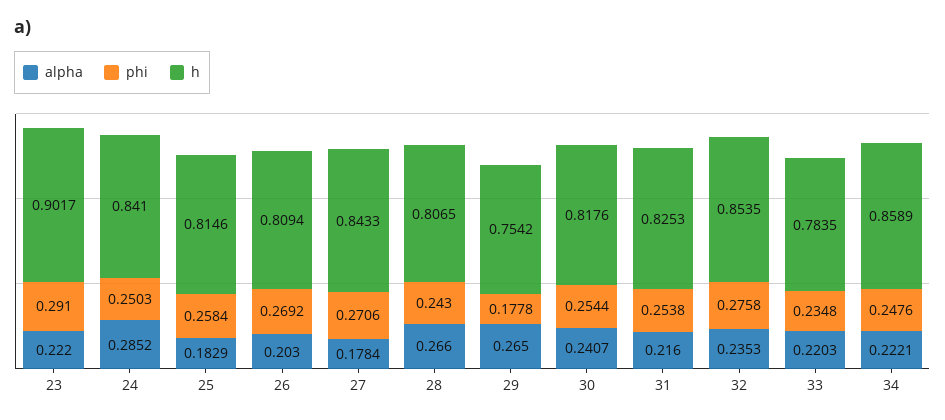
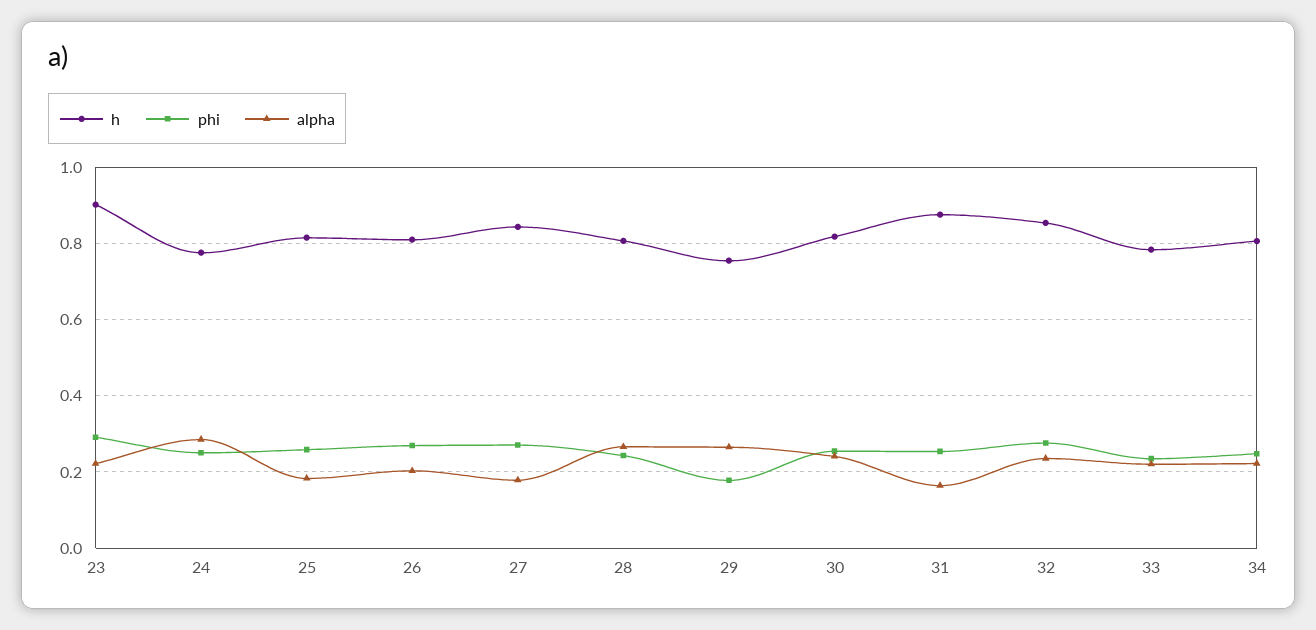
  {
    "alpha": {
      "23": 0.222,
      "24": 0.2852,
      "25": 0.1829,
      "26": 0.203,
      "27": 0.1784,
      "28": 0.266,
      "29": 0.265,
      "30": 0.2407,
-     "31": 0.216,
+     "31": 0.16,
      "32": 0.2353,
      "33": 0.2203,
      "34": 0.2221
    },
    "phi": {
      "23": 0.291,
      "24": 0.2503,
      "25": 0.2584,
      "26": 0.2692,
      "27": 0.2706,
      "28": 0.243,
      "29": 0.1778,
      "30": 0.2544,
      "31": 0.2538,
      "32": 0.2758,
      "33": 0.2348,
      "34": 0.2476
    },
    "h": {
      "23": 0.9017,
-     "24": 0.841,
+     "24": 0.78,
      "25": 0.8146,
      "26": 0.8094,
      "27": 0.8433,
      "28": 0.8065,
      "29": 0.7542,
      "30": 0.8176,
-     "31": 0.8253,
+     "31": 0.88,
      "32": 0.8535,
      "33": 0.7835,
-     "34": 0.8589
+     "34": 0.8
    }
  }

